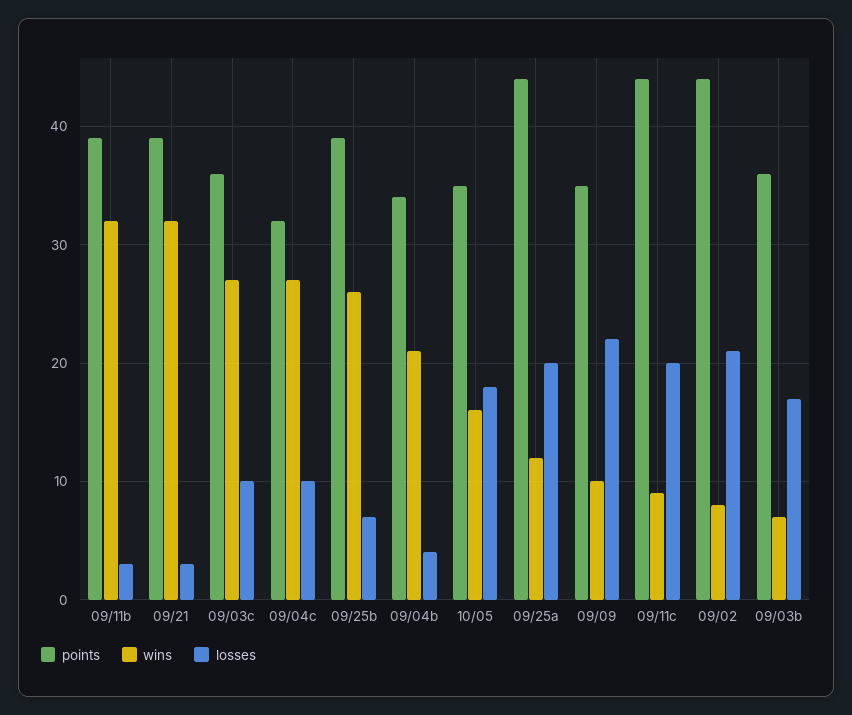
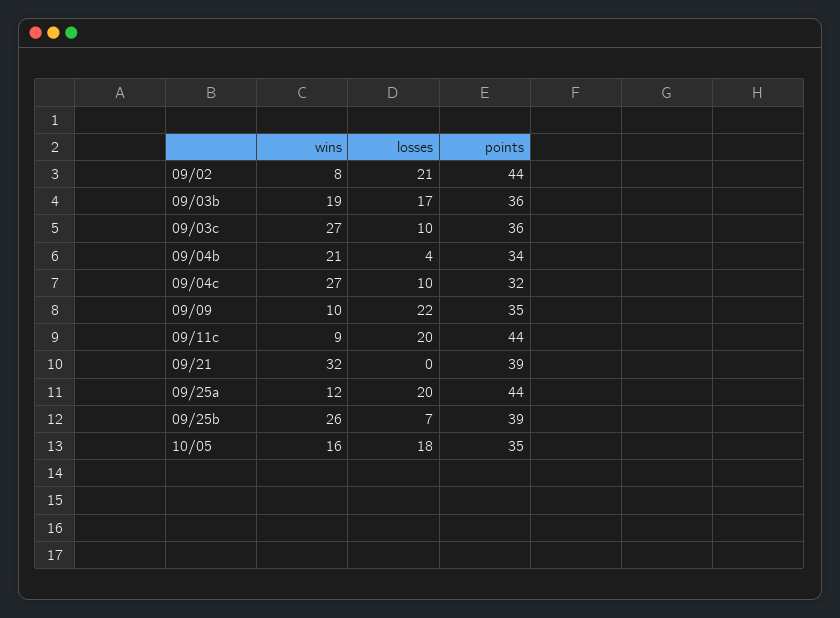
  {
    "points": {
-     "09/11b": 39,
      "09/21": 39,
      "09/03c": 36,
      "09/04c": 32,
      "09/25b": 39,
      "09/04b": 34,
      "10/05": 35,
      "09/25a": 44,
      "09/09": 35,
      "09/11c": 44,
      "09/02": 44,
      "09/03b": 36
    },
    "wins": {
-     "09/11b": 32,
      "09/21": 32,
      "09/03c": 27,
      "09/04c": 27,
      "09/25b": 26,
      "09/04b": 21,
      "10/05": 16,
      "09/25a": 12,
      "09/09": 10,
      "09/11c": 9,
      "09/02": 8,
-     "09/03b": 7
+     "09/03b": 19
    },
    "losses": {
-     "09/11b": 3,
-     "09/21": 3,
+     "09/21": 0,
      "09/03c": 10,
      "09/04c": 10,
      "09/25b": 7,
      "09/04b": 4,
      "10/05": 18,
      "09/25a": 20,
      "09/09": 22,
      "09/11c": 20,
      "09/02": 21,
      "09/03b": 17
    }
  }

